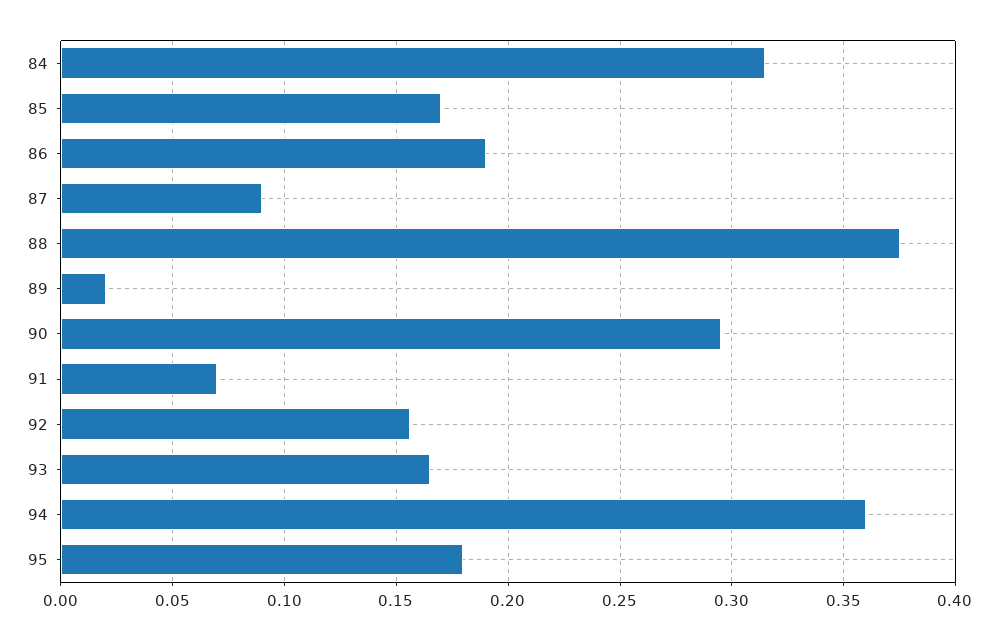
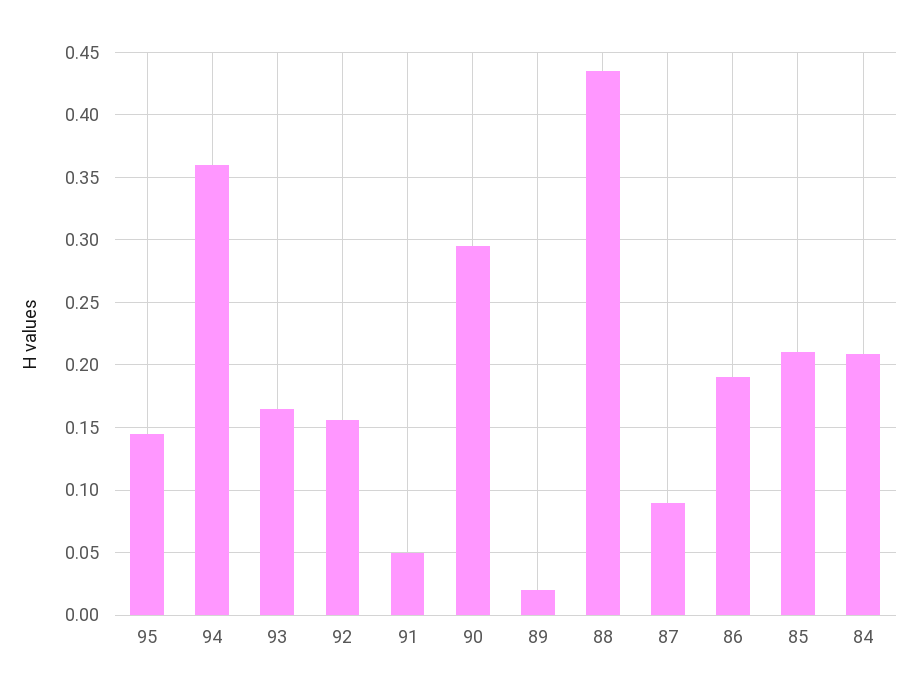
  {
-   "84": 0.315,
+   "84": 0.21,
-   "85": 0.17,
+   "85": 0.21,
    "86": 0.19,
    "87": 0.09,
-   "88": 0.375,
+   "88": 0.435,
    "89": 0.02,
    "90": 0.295,
-   "91": 0.07,
+   "91": 0.05,
    "92": 0.155,
    "93": 0.165,
    "94": 0.36,
-   "95": 0.18
+   "95": 0.145
  }

